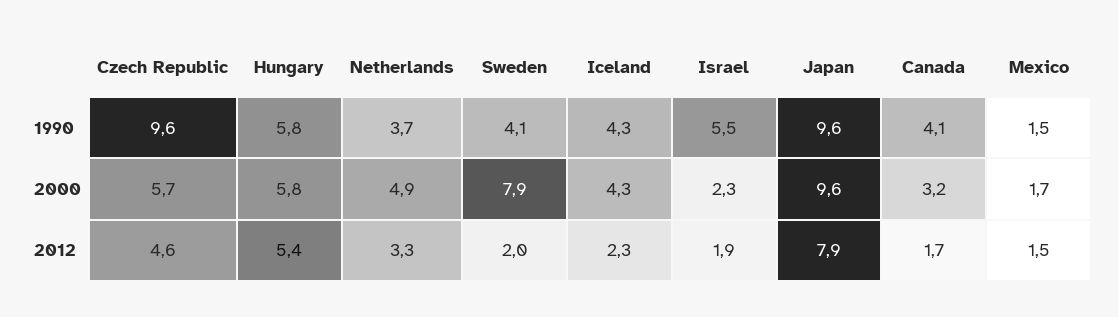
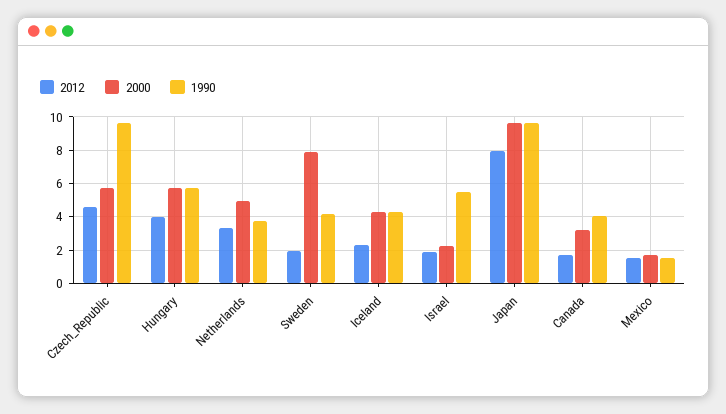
  {
    "1990": {
      "Czech Republic": 9.6,
      "Hungary": 5.8,
      "Netherlands": 3.7,
      "Sweden": 4.1,
      "Iceland": 4.3,
      "Israel": 5.5,
      "Japan": 9.6,
      "Canada": 4.1,
      "Mexico": 1.5
    },
    "2000": {
      "Czech Republic": 5.7,
      "Hungary": 5.8,
      "Netherlands": 4.9,
      "Sweden": 7.9,
      "Iceland": 4.3,
      "Israel": 2.3,
      "Japan": 9.6,
      "Canada": 3.2,
      "Mexico": 1.7
    },
    "2012": {
      "Czech Republic": 4.6,
-     "Hungary": 5.4,
+     "Hungary": 4,
      "Netherlands": 3.3,
      "Sweden": 2,
      "Iceland": 2.3,
      "Israel": 1.9,
      "Japan": 7.9,
      "Canada": 1.7,
      "Mexico": 1.5
    }
  }

